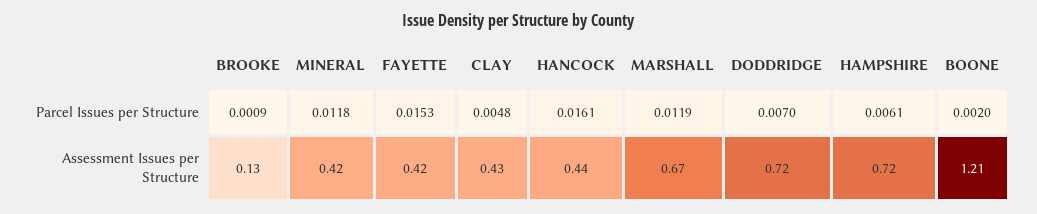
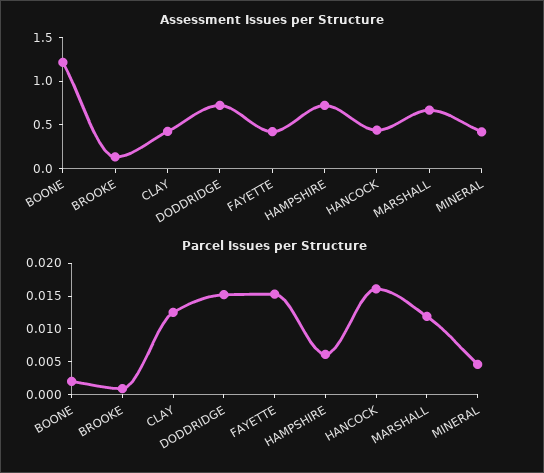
  {
    "Parcel Issues per Structure": {
      "BROOKE": 0.0009,
-     "MINERAL": 0.0118,
+     "MINERAL": 0.005,
      "FAYETTE": 0.0153,
-     "CLAY": 0.0048,
+     "CLAY": 0.0125,
      "HANCOCK": 0.0161,
      "MARSHALL": 0.0119,
-     "DODDRIDGE": 0.007,
+     "DODDRIDGE": 0.015,
      "HAMPSHIRE": 0.0061,
      "BOONE": 0.002
    },
    "Assessment Issues per Structure": {
      "BROOKE": 0.13,
      "MINERAL": 0.42,
      "FAYETTE": 0.42,
      "CLAY": 0.43,
      "HANCOCK": 0.44,
      "MARSHALL": 0.67,
      "DODDRIDGE": 0.72,
      "HAMPSHIRE": 0.72,
      "BOONE": 1.21
    }
  }

